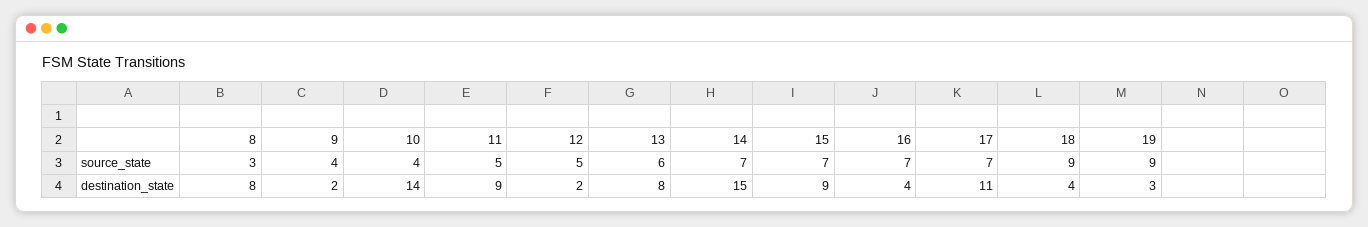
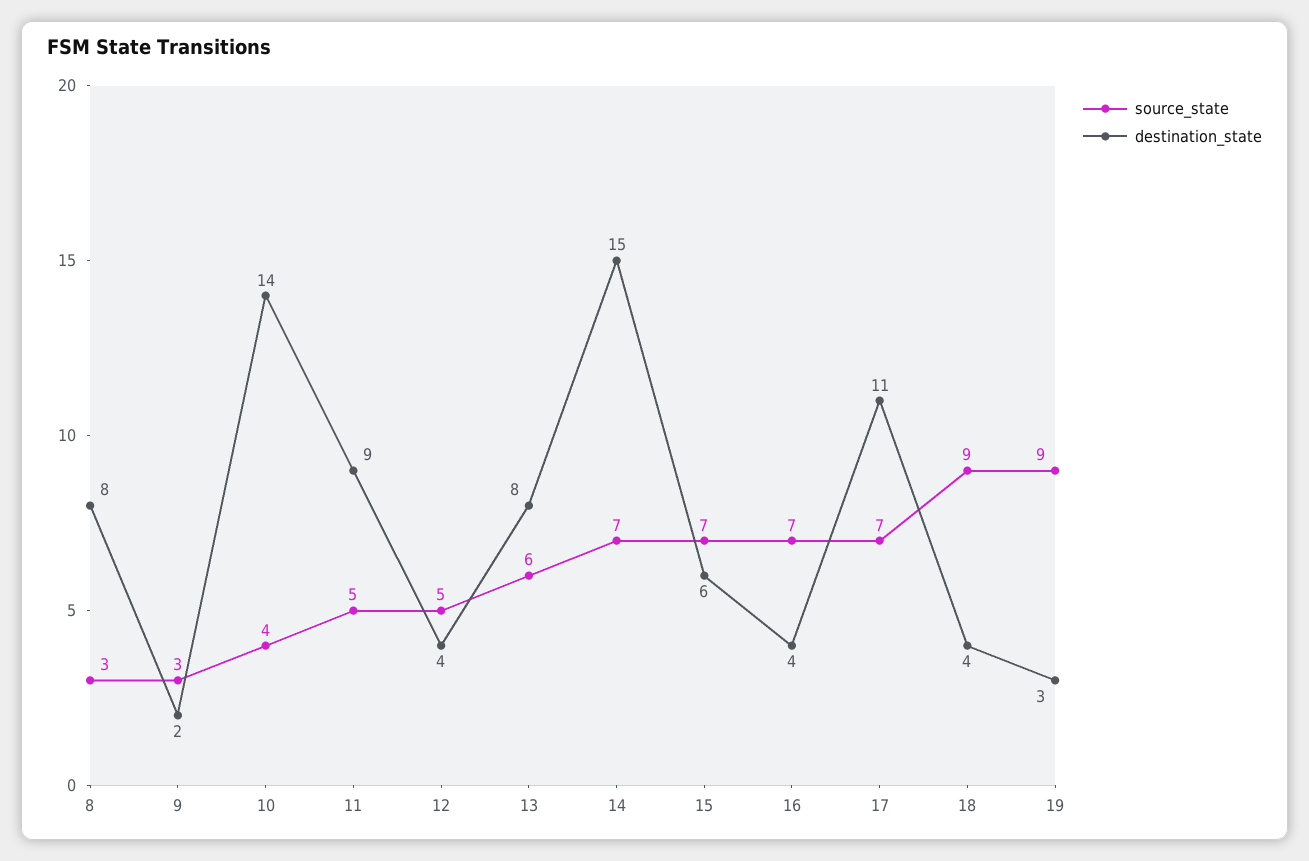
  {
    "source_state": {
      "8": 3,
-     "9": 4,
+     "9": 3,
      "10": 4,
      "11": 5,
      "12": 5,
      "13": 6,
      "14": 7,
      "15": 7,
      "16": 7,
      "17": 7,
      "18": 9,
      "19": 9
    },
    "destination_state": {
      "8": 8,
      "9": 2,
      "10": 14,
      "11": 9,
-     "12": 2,
+     "12": 4,
      "13": 8,
      "14": 15,
-     "15": 9,
+     "15": 6,
      "16": 4,
      "17": 11,
      "18": 4,
      "19": 3
    }
  }

